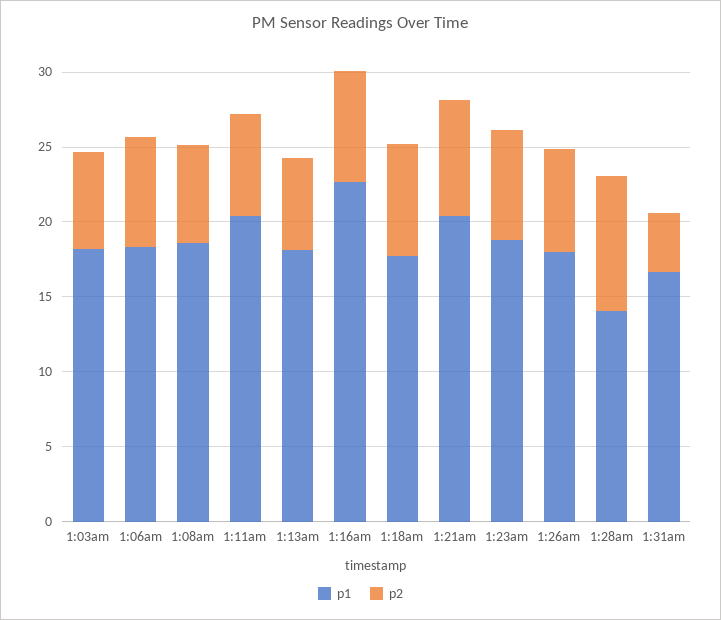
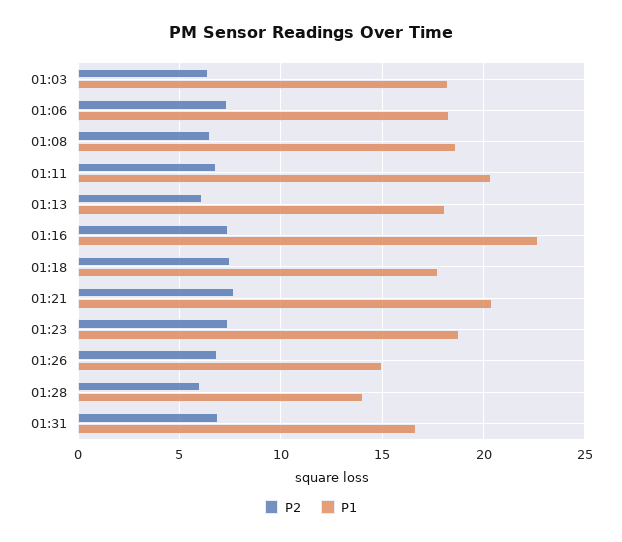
  {
    "p1": {
      "1:03am": 18,
      "1:06am": 18.5,
      "1:08am": 18.5,
      "1:11am": 20.5,
      "1:13am": 18,
      "1:16am": 22.5,
      "1:18am": 17.5,
      "1:21am": 20.5,
      "1:23am": 19,
-     "1:26am": 18,
+     "1:26am": 15,
      "1:28am": 14,
      "1:31am": 16.5
    },
    "p2": {
      "1:03am": 6.5,
      "1:06am": 7.5,
      "1:08am": 6.5,
      "1:11am": 7,
      "1:13am": 6,
      "1:16am": 7.5,
      "1:18am": 7.5,
      "1:21am": 7.5,
      "1:23am": 7.5,
      "1:26am": 7,
-     "1:28am": 9,
+     "1:28am": 6,
-     "1:31am": 4
+     "1:31am": 7
    }
  }

